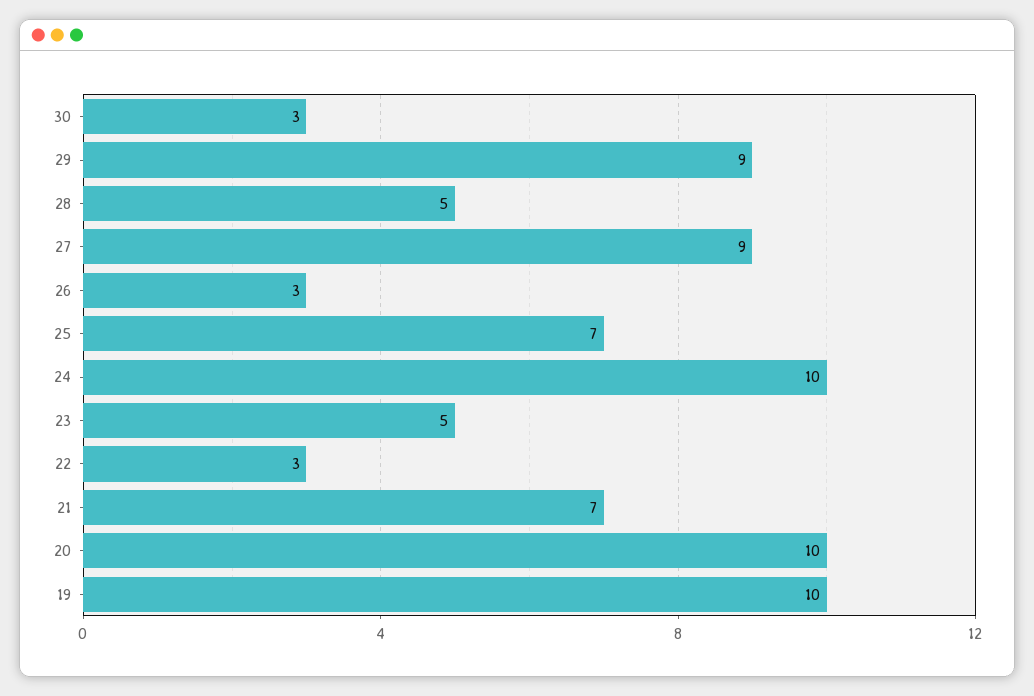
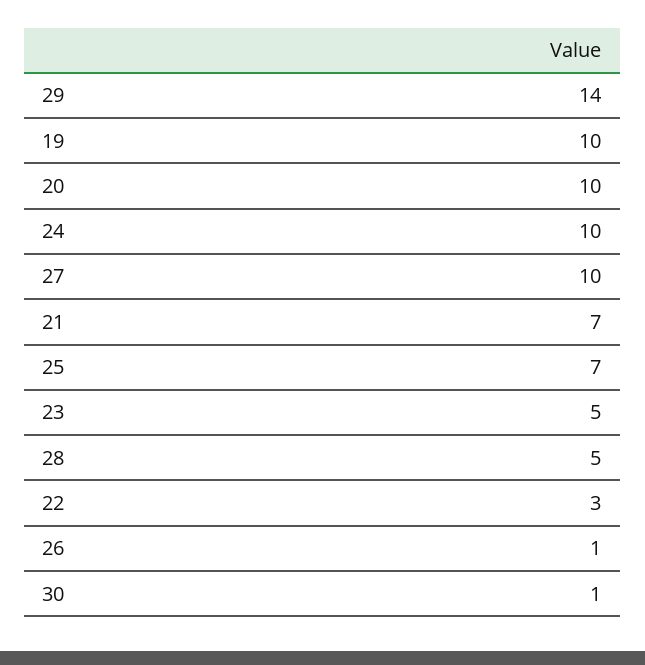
  {
-   "30": 3,
+   "30": 1,
-   "29": 9,
+   "29": 14,
    "28": 5,
-   "27": 9,
+   "27": 10,
-   "26": 3,
+   "26": 1,
    "25": 7,
    "24": 10,
    "23": 5,
    "22": 3,
    "21": 7,
    "20": 10,
    "19": 10
  }

